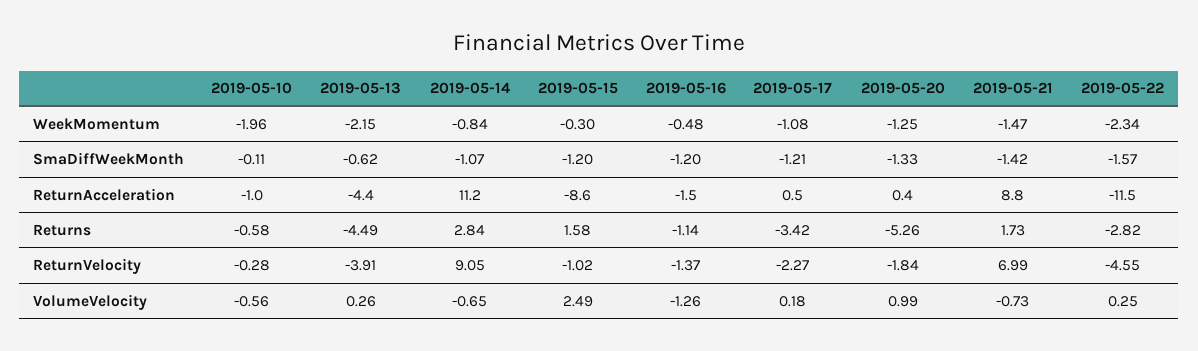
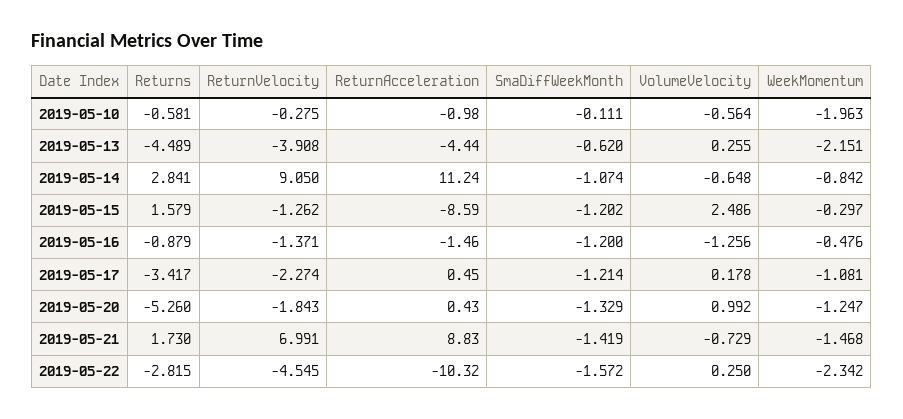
  {
    "2019-05-10": {
      "WeekMomentum": -1.963,
      "SmaDiffWeekMonth": -0.111,
      "ReturnAcceleration": -0.98,
      "Returns": -0.581,
      "ReturnVelocity": -0.275,
      "VolumeVelocity": -0.564
    },
    "2019-05-13": {
      "WeekMomentum": -2.151,
      "SmaDiffWeekMonth": -0.62,
      "ReturnAcceleration": -4.44,
      "Returns": -4.489,
      "ReturnVelocity": -3.908,
      "VolumeVelocity": 0.255
    },
    "2019-05-14": {
      "WeekMomentum": -0.842,
      "SmaDiffWeekMonth": -1.074,
      "ReturnAcceleration": 11.24,
      "Returns": 2.841,
      "ReturnVelocity": 9.05,
      "VolumeVelocity": -0.648
    },
    "2019-05-15": {
      "WeekMomentum": -0.297,
      "SmaDiffWeekMonth": -1.202,
      "ReturnAcceleration": -8.59,
      "Returns": 1.579,
-     "ReturnVelocity": -1.02,
+     "ReturnVelocity": -1.262,
      "VolumeVelocity": 2.486
    },
    "2019-05-16": {
      "WeekMomentum": -0.476,
      "SmaDiffWeekMonth": -1.2,
      "ReturnAcceleration": -1.46,
-     "Returns": -1.14,
+     "Returns": -0.879,
      "ReturnVelocity": -1.371,
      "VolumeVelocity": -1.256
    },
    "2019-05-17": {
      "WeekMomentum": -1.081,
      "SmaDiffWeekMonth": -1.214,
      "ReturnAcceleration": 0.45,
      "Returns": -3.417,
      "ReturnVelocity": -2.274,
      "VolumeVelocity": 0.178
    },
    "2019-05-20": {
      "WeekMomentum": -1.247,
      "SmaDiffWeekMonth": -1.329,
      "ReturnAcceleration": 0.43,
      "Returns": -5.26,
      "ReturnVelocity": -1.843,
      "VolumeVelocity": 0.992
    },
    "2019-05-21": {
      "WeekMomentum": -1.468,
      "SmaDiffWeekMonth": -1.419,
      "ReturnAcceleration": 8.83,
      "Returns": 1.73,
      "ReturnVelocity": 6.991,
      "VolumeVelocity": -0.729
    },
    "2019-05-22": {
      "WeekMomentum": -2.342,
      "SmaDiffWeekMonth": -1.572,
-     "ReturnAcceleration": -11.5,
+     "ReturnAcceleration": -10.32,
      "Returns": -2.815,
      "ReturnVelocity": -4.545,
      "VolumeVelocity": 0.25
    }
  }

